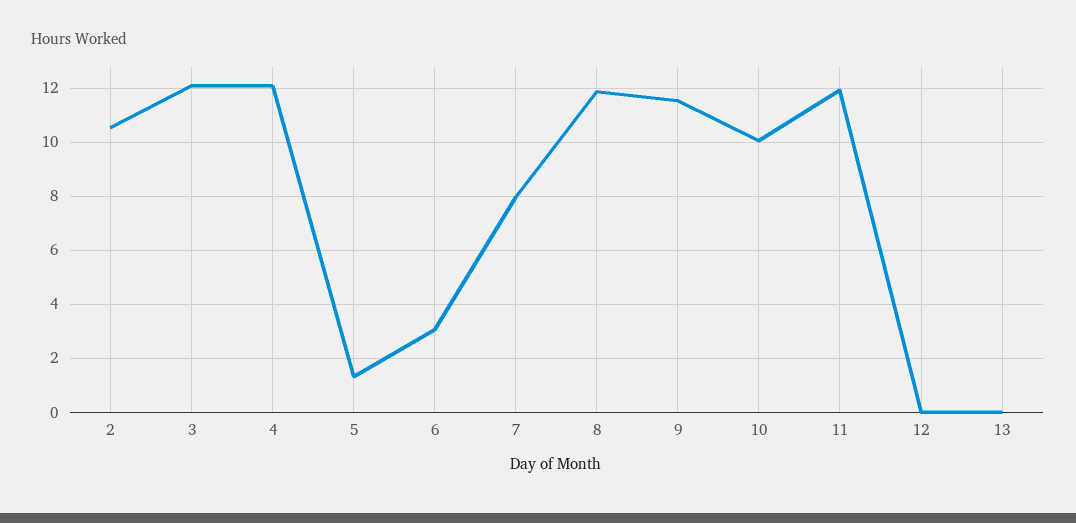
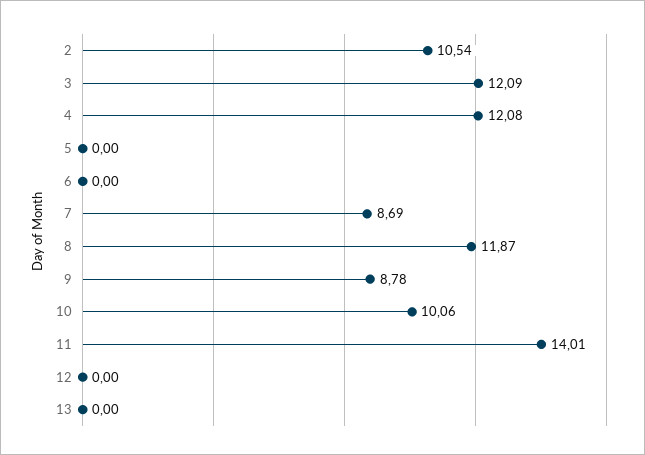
  {
    "2": 10.54,
    "3": 12.09,
    "4": 12.08,
-   "5": 1.25,
+   "5": 0,
-   "6": 3,
+   "6": 0,
-   "7": 8,
+   "7": 8.69,
    "8": 11.87,
-   "9": 11.5,
+   "9": 8.78,
    "10": 10.06,
-   "11": 12,
+   "11": 14.01,
    "12": 0,
    "13": 0
  }

